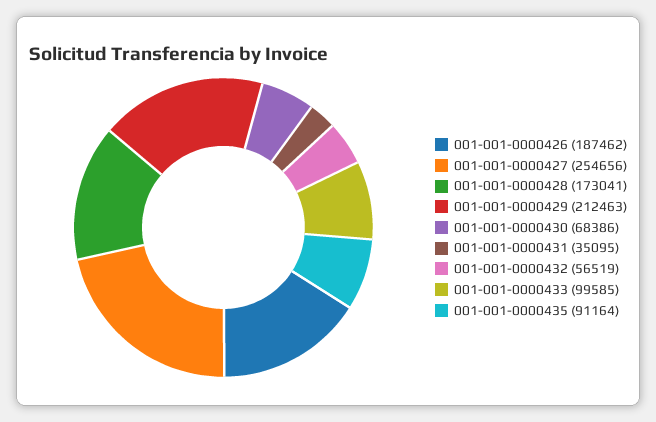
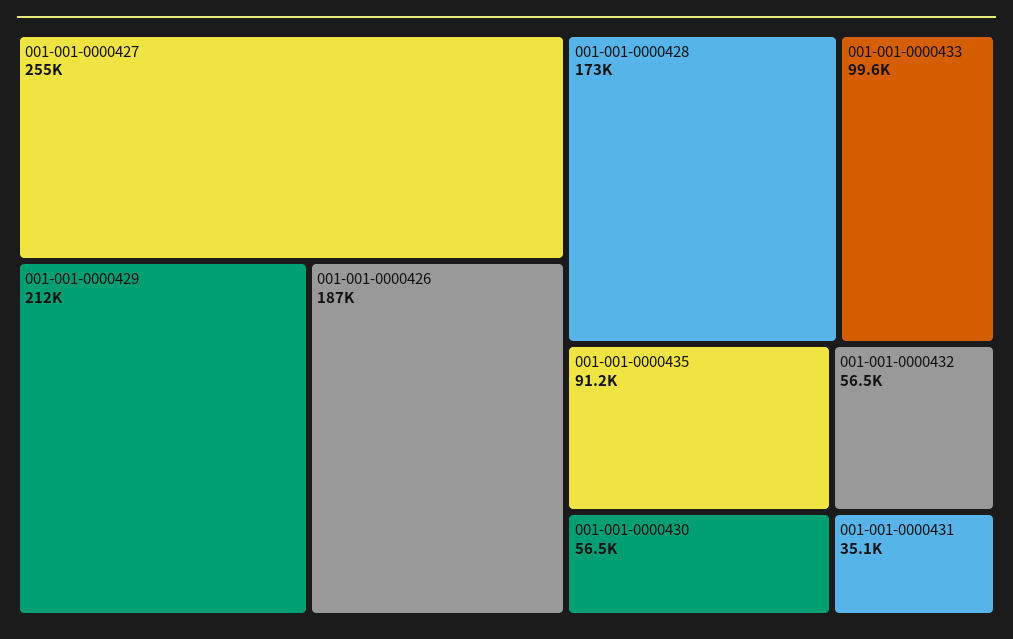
  {
    "001-001-0000426": 187462,
    "001-001-0000427": 254656,
    "001-001-0000428": 173041,
    "001-001-0000429": 212463,
-   "001-001-0000430": 68386,
+   "001-001-0000430": 56500,
    "001-001-0000431": 35095,
    "001-001-0000432": 56519,
    "001-001-0000433": 99585,
    "001-001-0000435": 91164
  }

